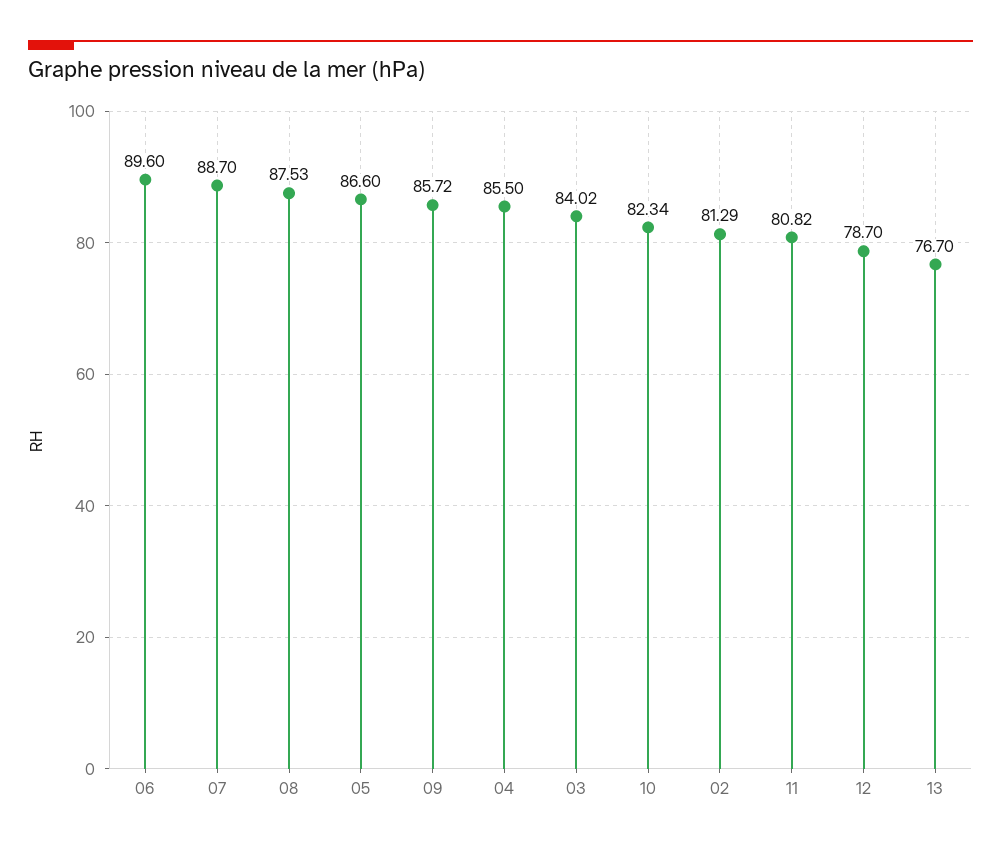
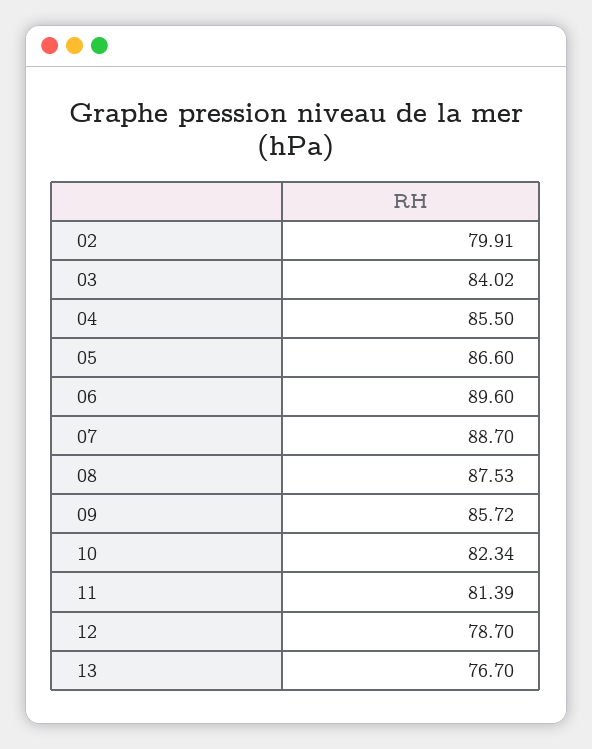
  {
    "06": 89.6,
    "07": 88.7,
    "08": 87.53,
    "05": 86.6,
    "09": 85.72,
    "04": 85.5,
    "03": 84.02,
    "10": 82.34,
-   "02": 81.29,
+   "02": 79.91,
-   "11": 80.82,
+   "11": 81.39,
    "12": 78.7,
    "13": 76.7
  }

